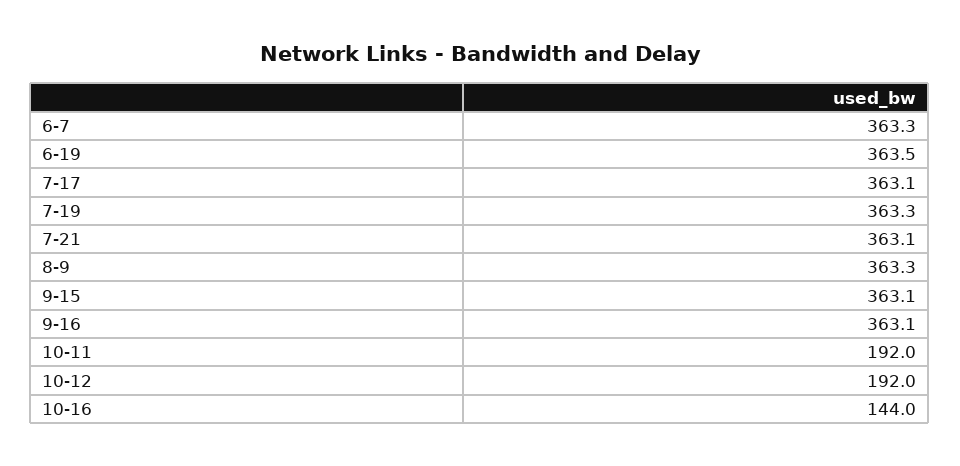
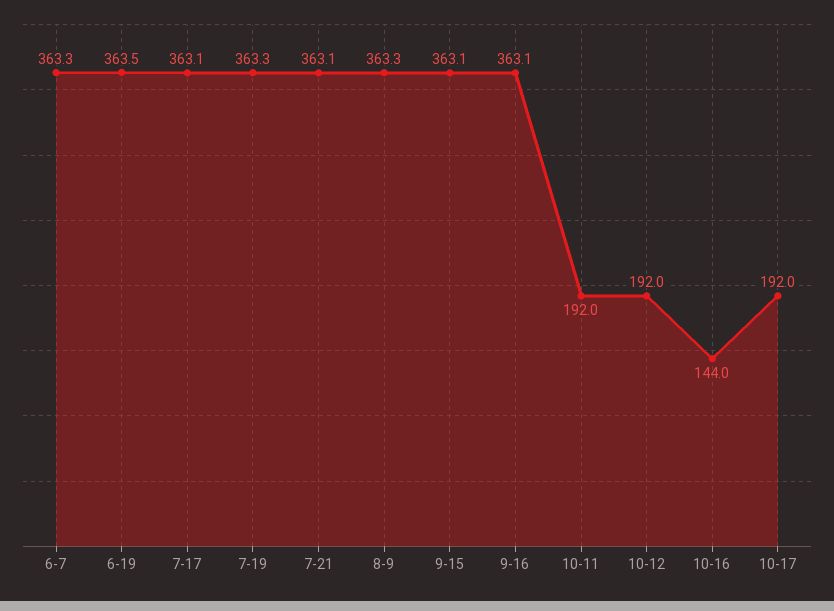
  {
    "6-7": 363.3,
    "6-19": 363.5,
    "7-17": 363.1,
    "7-19": 363.3,
    "7-21": 363.1,
    "8-9": 363.3,
    "9-15": 363.1,
    "9-16": 363.1,
    "10-11": 192,
    "10-12": 192,
-   "10-16": 144
+   "10-16": 144,
+   "10-17": 192
  }

